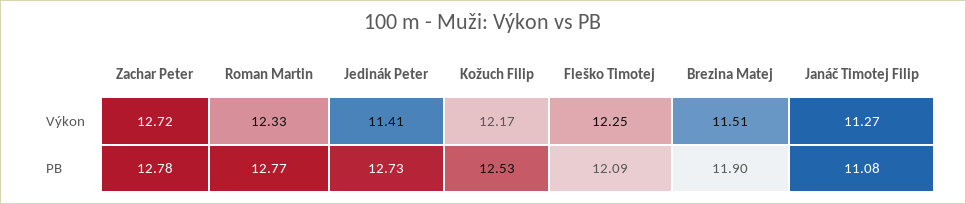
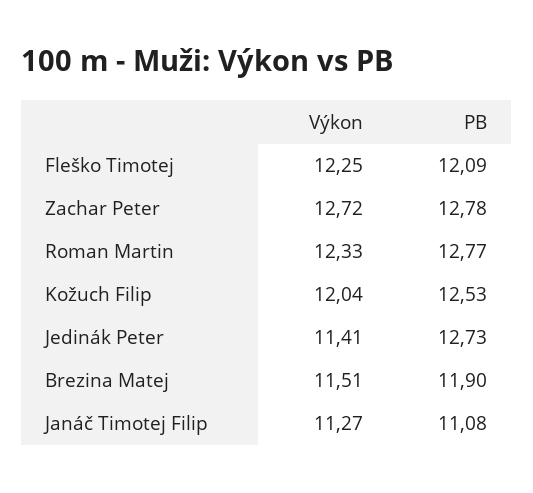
  {
    "Zachar Peter": {
      "Výkon": 12.72,
      "PB": 12.78
    },
    "Roman Martin": {
      "Výkon": 12.33,
      "PB": 12.77
    },
    "Jedinák Peter": {
      "Výkon": 11.41,
      "PB": 12.73
    },
    "Kožuch Filip": {
-     "Výkon": 12.17,
+     "Výkon": 12.04,
      "PB": 12.53
    },
    "Fleško Timotej": {
      "Výkon": 12.25,
      "PB": 12.09
    },
    "Brezina Matej": {
      "Výkon": 11.51,
      "PB": 11.9
    },
    "Janáč Timotej Filip": {
      "Výkon": 11.27,
      "PB": 11.08
    }
  }

